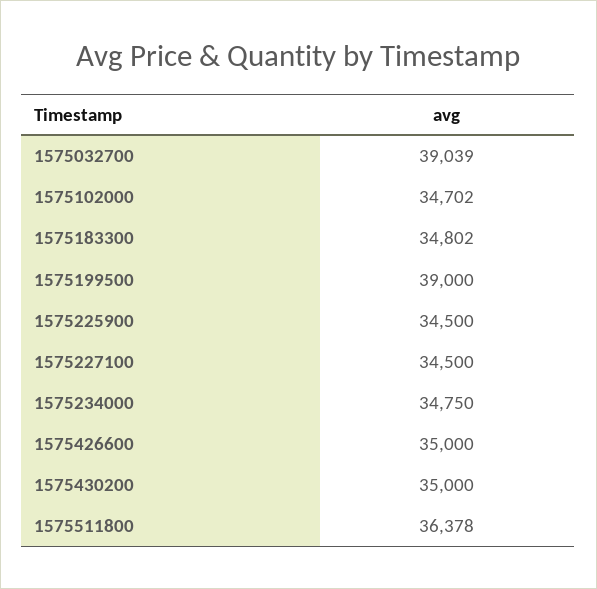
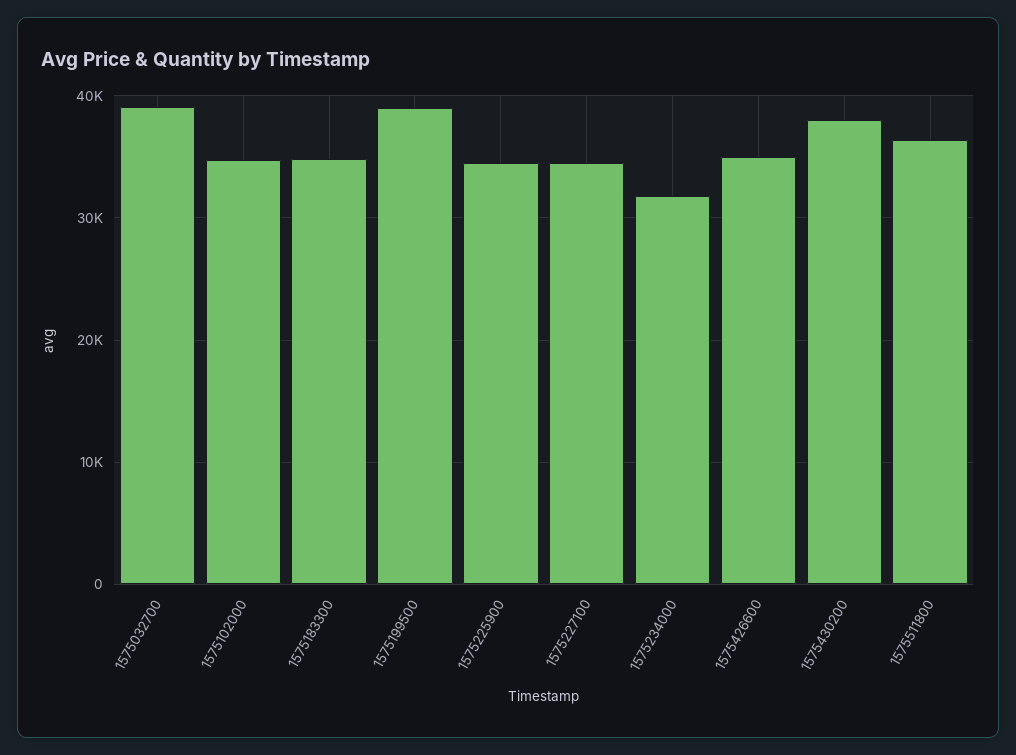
  {
    "1575032700": 39039,
    "1575102000": 34702,
    "1575183300": 34802,
    "1575199500": 39000,
    "1575225900": 34500,
    "1575227100": 34500,
-   "1575234000": 34750,
+   "1575234000": 32000,
    "1575426600": 35000,
-   "1575430200": 35000,
+   "1575430200": 38000,
    "1575511800": 36378
  }

